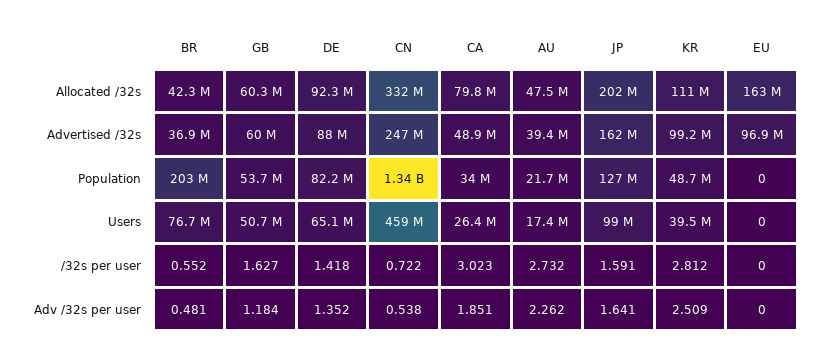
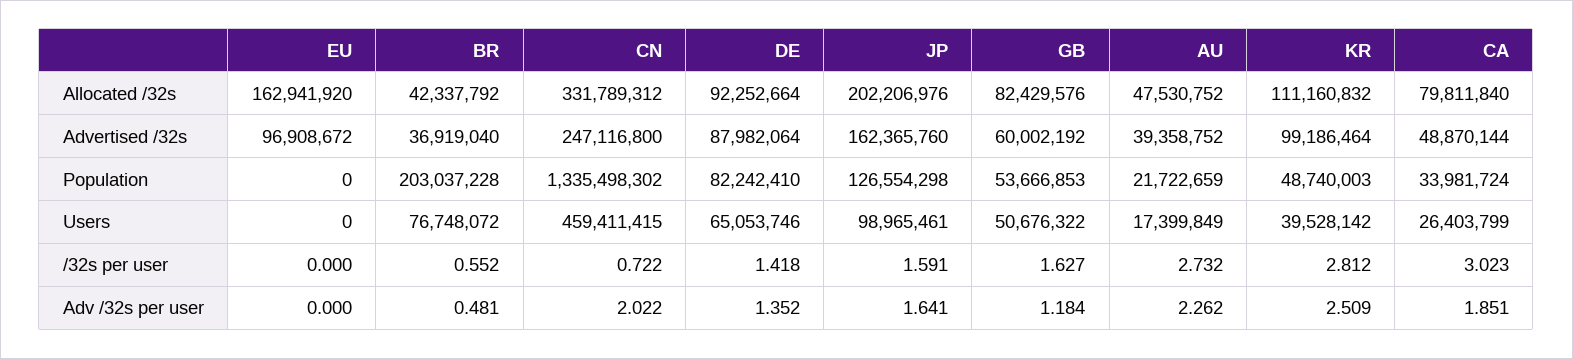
  {
    "BR": {
      "Allocated /32s": 42337792,
      "Advertised /32s": 36919040,
      "Population": 203037228,
      "Users": 76748072,
      "/32s per user": 0.552,
      "Adv /32s per user": 0.481
    },
    "GB": {
-     "Allocated /32s": 60300000,
+     "Allocated /32s": 82429576,
      "Advertised /32s": 60002192,
      "Population": 53666853,
      "Users": 50676322,
      "/32s per user": 1.627,
      "Adv /32s per user": 1.184
    },
    "DE": {
      "Allocated /32s": 92252664,
      "Advertised /32s": 87982064,
      "Population": 82242410,
      "Users": 65053746,
      "/32s per user": 1.418,
      "Adv /32s per user": 1.352
    },
    "CN": {
      "Allocated /32s": 331789312,
      "Advertised /32s": 247116800,
      "Population": 1335498302,
      "Users": 459411415,
      "/32s per user": 0.722,
-     "Adv /32s per user": 0.538
+     "Adv /32s per user": 2.022
    },
    "CA": {
      "Allocated /32s": 79811840,
      "Advertised /32s": 48870144,
      "Population": 33981724,
      "Users": 26403799,
      "/32s per user": 3.023,
      "Adv /32s per user": 1.851
    },
    "AU": {
      "Allocated /32s": 47530752,
      "Advertised /32s": 39358752,
      "Population": 21722659,
      "Users": 17399849,
      "/32s per user": 2.732,
      "Adv /32s per user": 2.262
    },
    "JP": {
      "Allocated /32s": 202206976,
      "Advertised /32s": 162365760,
      "Population": 126554298,
      "Users": 98965461,
      "/32s per user": 1.591,
      "Adv /32s per user": 1.641
    },
    "KR": {
      "Allocated /32s": 111160832,
      "Advertised /32s": 99186464,
      "Population": 48740003,
      "Users": 39528142,
      "/32s per user": 2.812,
      "Adv /32s per user": 2.509
    },
    "EU": {
      "Allocated /32s": 162941920,
      "Advertised /32s": 96908672,
      "Population": 0,
      "Users": 0,
      "/32s per user": 0,
      "Adv /32s per user": 0
    }
  }

